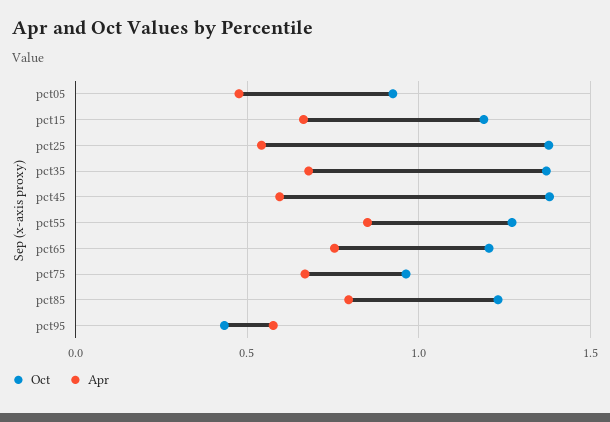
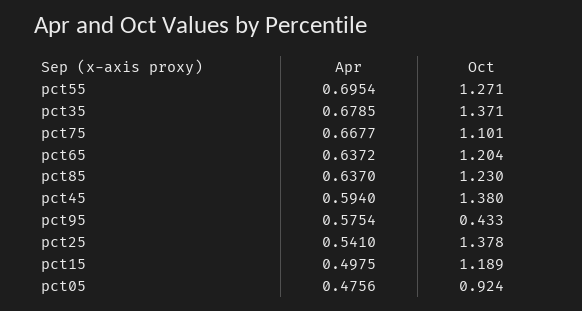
  {
    "Oct": {
      "pct05": 0.924,
      "pct15": 1.189,
      "pct25": 1.378,
      "pct35": 1.371,
      "pct45": 1.38,
      "pct55": 1.271,
      "pct65": 1.204,
-     "pct75": 0.95,
+     "pct75": 1.101,
      "pct85": 1.23,
      "pct95": 0.433
    },
    "Apr": {
      "pct05": 0.4756,
-     "pct15": 0.65,
+     "pct15": 0.4975,
      "pct25": 0.541,
      "pct35": 0.6785,
      "pct45": 0.594,
-     "pct55": 0.85,
+     "pct55": 0.6954,
-     "pct65": 0.75,
+     "pct65": 0.6372,
      "pct75": 0.6677,
-     "pct85": 0.8,
+     "pct85": 0.637,
      "pct95": 0.5754
    }
  }

